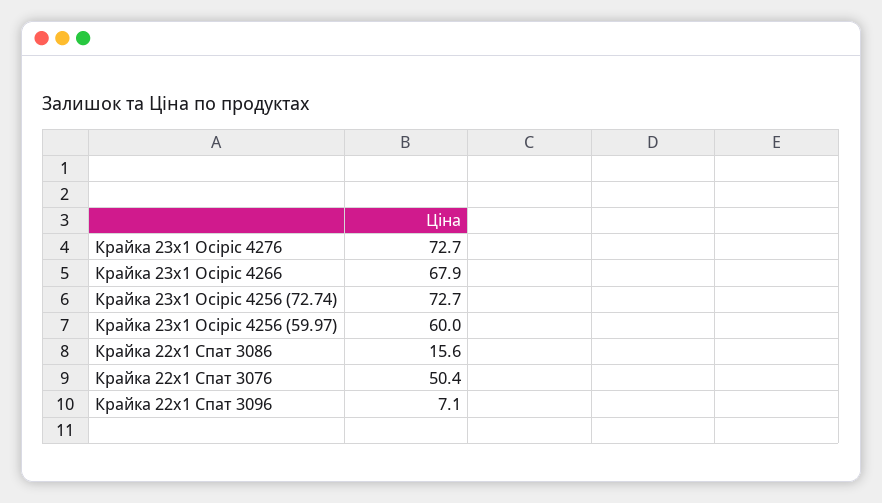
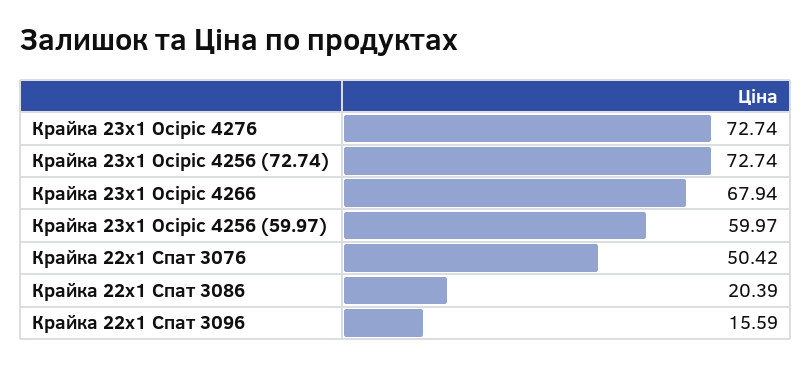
  {
    "Крайка 23x1 Осіріс 4276": 72.74,
    "Крайка 23x1 Осіріс 4266": 67.94,
    "Крайка 23x1 Осіріс 4256 (72.74)": 72.74,
    "Крайка 23x1 Осіріс 4256 (59.97)": 59.97,
-   "Крайка 22x1 Спат 3086": 15.6,
+   "Крайка 22x1 Спат 3086": 20.39,
    "Крайка 22x1 Спат 3076": 50.42,
-   "Крайка 22x1 Спат 3096": 7.1
+   "Крайка 22x1 Спат 3096": 15.59
  }

